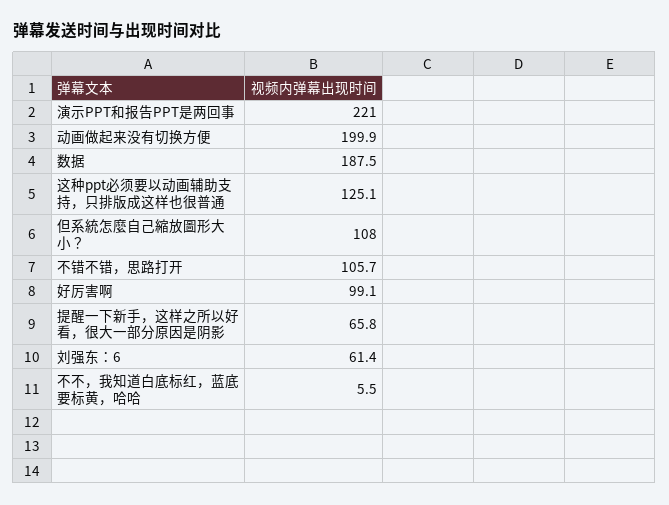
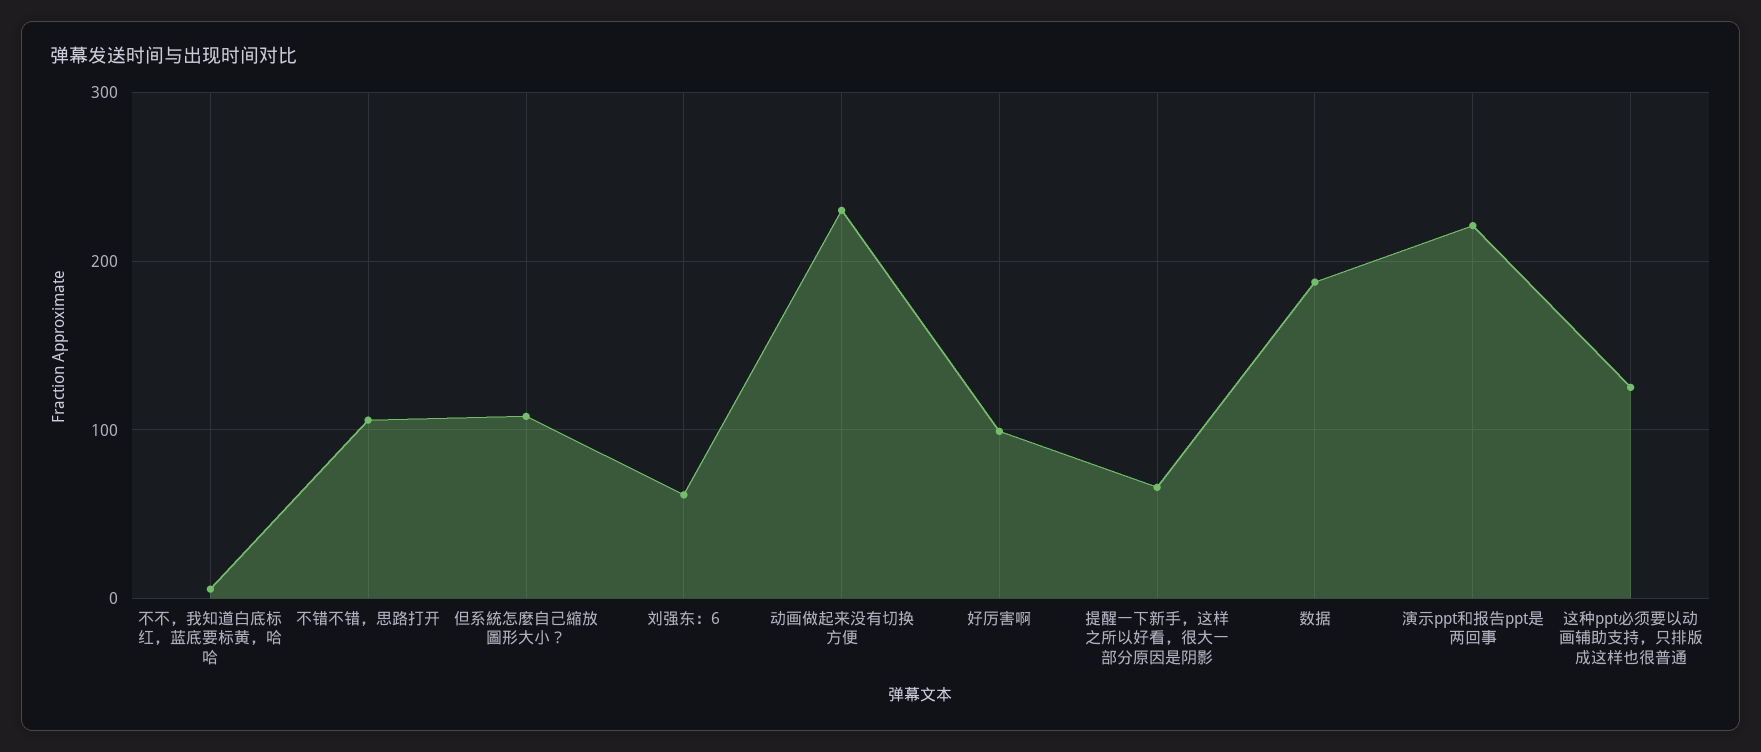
  {
    "演示PPT和报告PPT是两回事": 221,
-   "动画做起来没有切换方便": 199.9,
+   "动画做起来没有切换方便": 230,
    "数据": 187.5,
    "这种ppt必须要以动画辅助支持，只排版成这样也很普通": 125.1,
    "但系統怎麼自己縮放圖形大小？": 108,
    "不错不错，思路打开": 105.7,
    "好厉害啊": 99.1,
    "提醒一下新手，这样之所以好看，很大一部分原因是阴影": 65.8,
    "刘强东：6": 61.4,
    "不不，我知道白底标红，蓝底要标黄，哈哈": 5.5
  }

